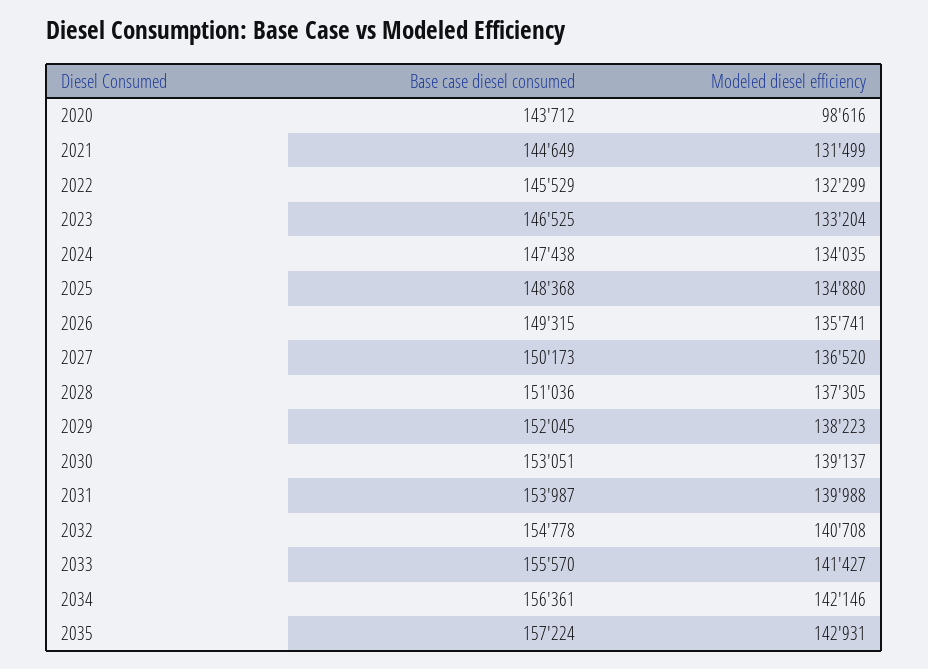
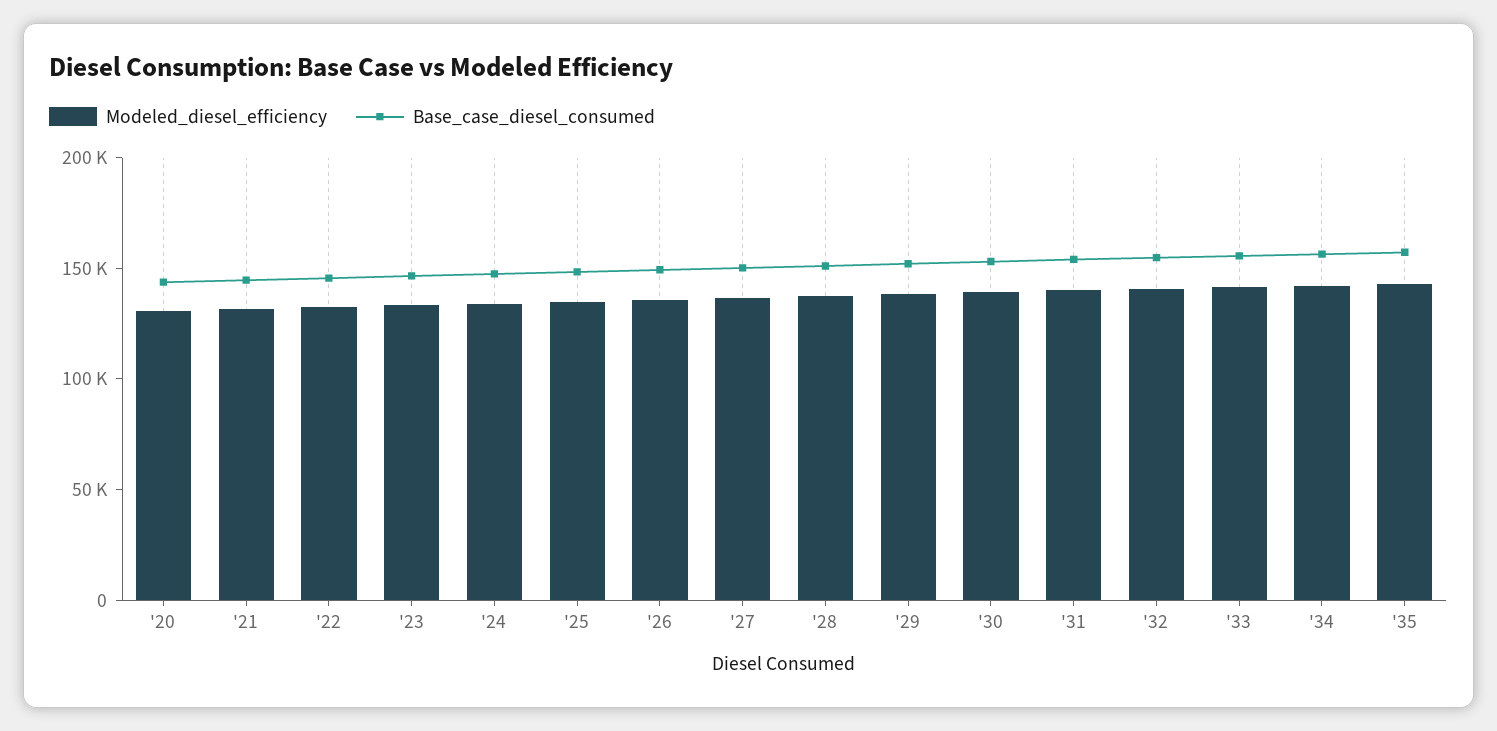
  {
    "Base case diesel consumed": {
      "2020": 143712,
      "2021": 144649,
      "2022": 145529,
      "2023": 146525,
      "2024": 147438,
      "2025": 148368,
      "2026": 149315,
      "2027": 150173,
      "2028": 151036,
      "2029": 152045,
      "2030": 153051,
      "2031": 153987,
      "2032": 154778,
      "2033": 155570,
      "2034": 156361,
      "2035": 157224
    },
    "Modeled diesel efficiency": {
-     "2020": 98616,
+     "2020": 130000,
      "2021": 131499,
      "2022": 132299,
      "2023": 133204,
      "2024": 134035,
      "2025": 134880,
      "2026": 135741,
      "2027": 136520,
      "2028": 137305,
      "2029": 138223,
      "2030": 139137,
      "2031": 139988,
      "2032": 140708,
      "2033": 141427,
      "2034": 142146,
      "2035": 142931
    }
  }

